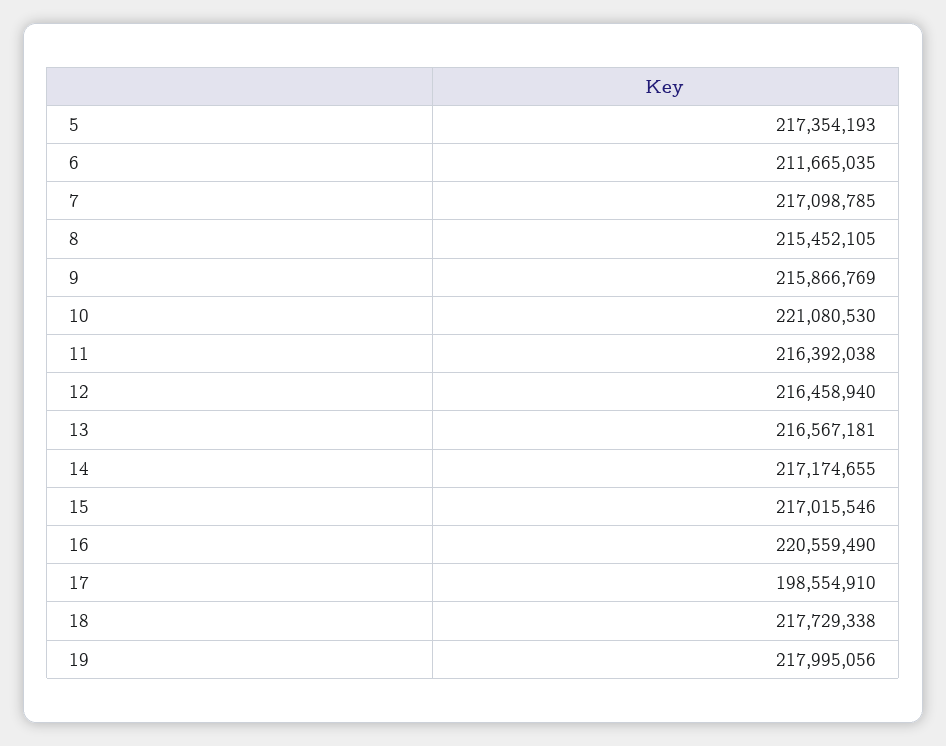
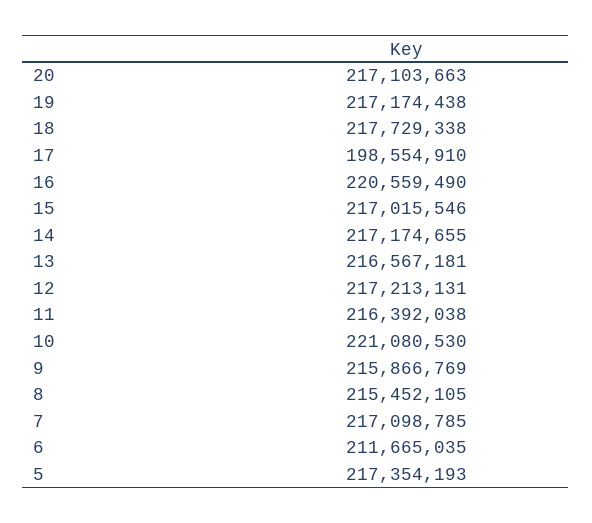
  {
    "5": 217354193,
    "6": 211665035,
    "7": 217098785,
    "8": 215452105,
    "9": 215866769,
    "10": 221080530,
    "11": 216392038,
-   "12": 216458940,
+   "12": 217213131,
    "13": 216567181,
    "14": 217174655,
    "15": 217015546,
    "16": 220559490,
    "17": 198554910,
    "18": 217729338,
-   "19": 217995056
+   "19": 217174438,
+   "20": 217103663
  }

